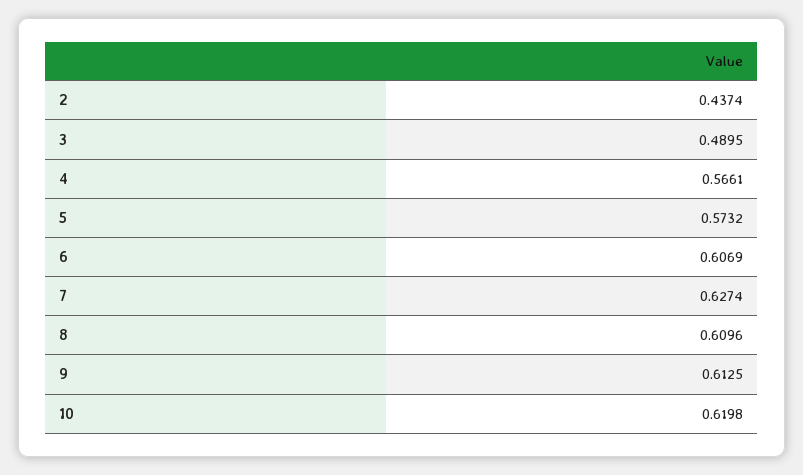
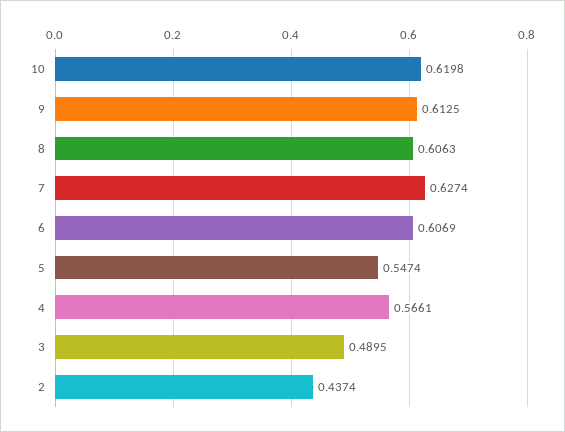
  {
    "2": 0.4374,
    "3": 0.4895,
    "4": 0.5661,
-   "5": 0.5732,
+   "5": 0.5474,
    "6": 0.6069,
    "7": 0.6274,
-   "8": 0.6096,
+   "8": 0.6063,
    "9": 0.6125,
    "10": 0.6198
  }

